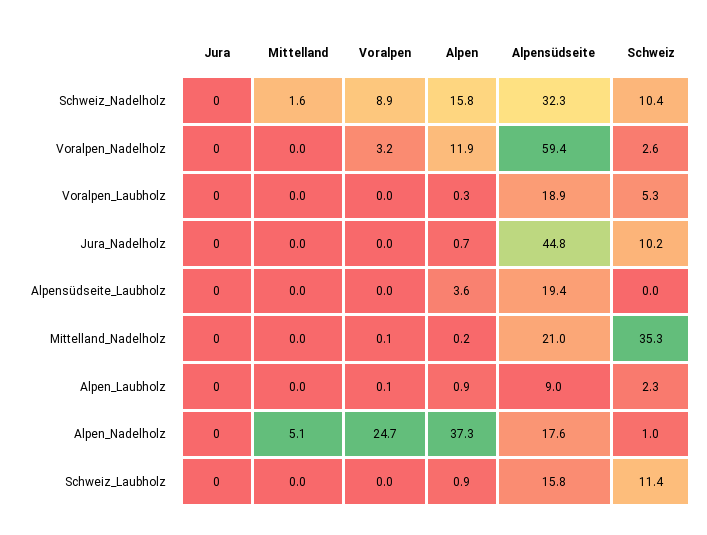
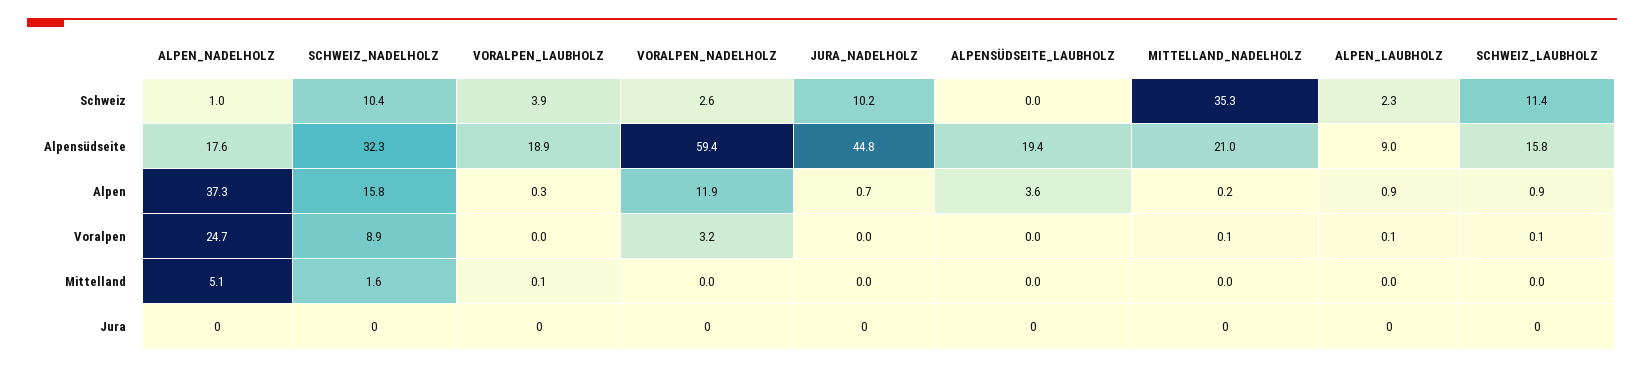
  {
    "Jura": {
      "Schweiz_Nadelholz": 0,
      "Voralpen_Nadelholz": 0,
      "Voralpen_Laubholz": 0,
      "Jura_Nadelholz": 0,
      "Alpensüdseite_Laubholz": 0,
      "Mittelland_Nadelholz": 0,
      "Alpen_Laubholz": 0,
      "Alpen_Nadelholz": 0,
      "Schweiz_Laubholz": 0
    },
    "Mittelland": {
      "Schweiz_Nadelholz": 1.6,
      "Voralpen_Nadelholz": 0,
-     "Voralpen_Laubholz": 0,
+     "Voralpen_Laubholz": 0.1,
      "Jura_Nadelholz": 0,
      "Alpensüdseite_Laubholz": 0,
      "Mittelland_Nadelholz": 0,
      "Alpen_Laubholz": 0,
      "Alpen_Nadelholz": 5.1,
      "Schweiz_Laubholz": 0
    },
    "Voralpen": {
      "Schweiz_Nadelholz": 8.9,
      "Voralpen_Nadelholz": 3.2,
      "Voralpen_Laubholz": 0,
      "Jura_Nadelholz": 0,
      "Alpensüdseite_Laubholz": 0,
      "Mittelland_Nadelholz": 0.1,
      "Alpen_Laubholz": 0.1,
      "Alpen_Nadelholz": 24.7,
-     "Schweiz_Laubholz": 0
+     "Schweiz_Laubholz": 0.1
    },
    "Alpen": {
      "Schweiz_Nadelholz": 15.8,
      "Voralpen_Nadelholz": 11.9,
      "Voralpen_Laubholz": 0.3,
      "Jura_Nadelholz": 0.7,
      "Alpensüdseite_Laubholz": 3.6,
      "Mittelland_Nadelholz": 0.2,
      "Alpen_Laubholz": 0.9,
      "Alpen_Nadelholz": 37.3,
      "Schweiz_Laubholz": 0.9
    },
    "Alpensüdseite": {
      "Schweiz_Nadelholz": 32.3,
      "Voralpen_Nadelholz": 59.4,
      "Voralpen_Laubholz": 18.9,
      "Jura_Nadelholz": 44.8,
      "Alpensüdseite_Laubholz": 19.4,
      "Mittelland_Nadelholz": 21,
      "Alpen_Laubholz": 9,
      "Alpen_Nadelholz": 17.6,
      "Schweiz_Laubholz": 15.8
    },
    "Schweiz": {
      "Schweiz_Nadelholz": 10.4,
      "Voralpen_Nadelholz": 2.6,
-     "Voralpen_Laubholz": 5.3,
+     "Voralpen_Laubholz": 3.9,
      "Jura_Nadelholz": 10.2,
      "Alpensüdseite_Laubholz": 0,
      "Mittelland_Nadelholz": 35.3,
      "Alpen_Laubholz": 2.3,
      "Alpen_Nadelholz": 1,
      "Schweiz_Laubholz": 11.4
    }
  }

